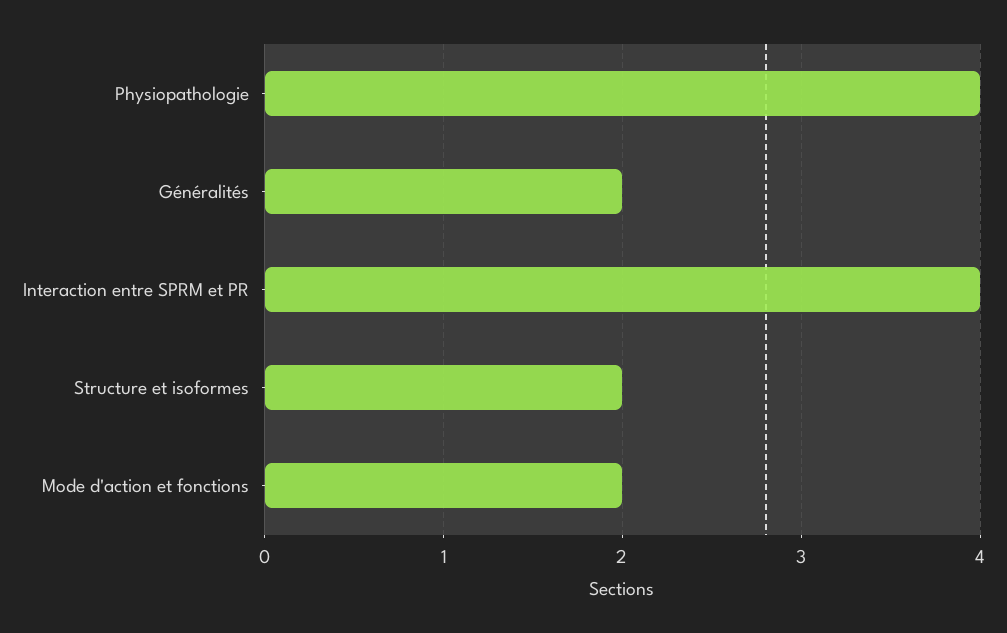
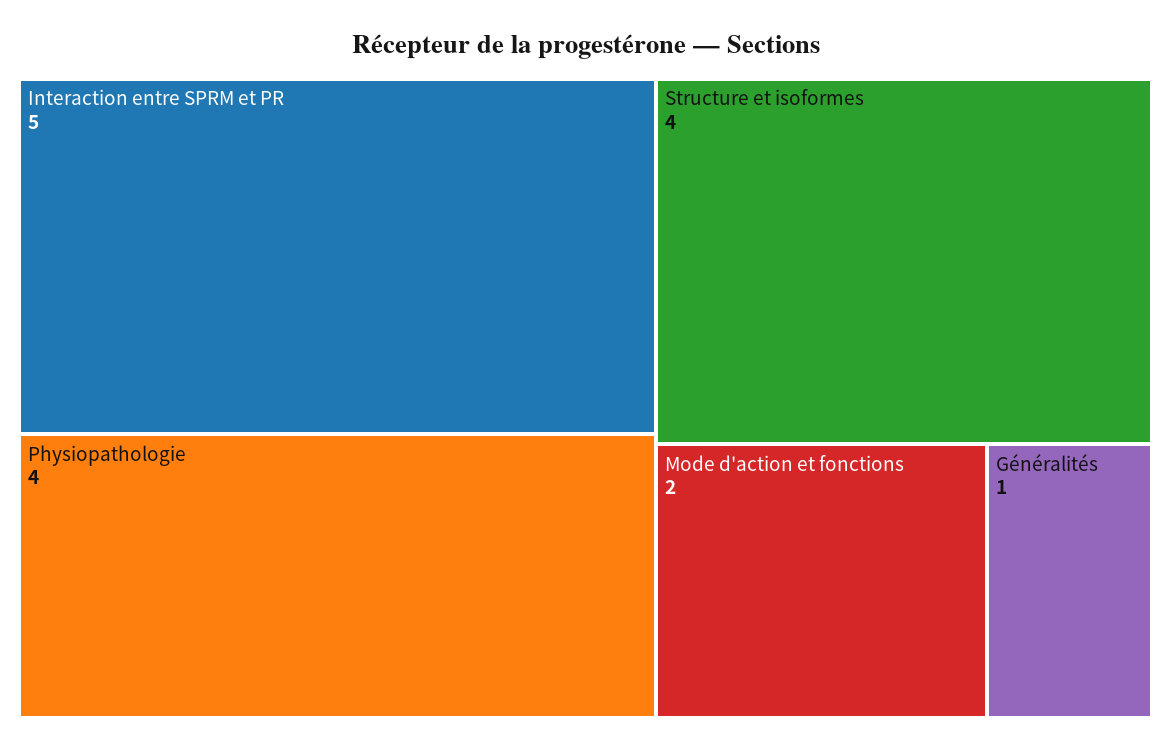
  {
    "Physiopathologie": 4,
-   "Généralités": 2,
+   "Généralités": 1,
-   "Interaction entre SPRM et PR": 4,
+   "Interaction entre SPRM et PR": 5,
-   "Structure et isoformes": 2,
+   "Structure et isoformes": 4,
    "Mode d'action et fonctions": 2
  }

